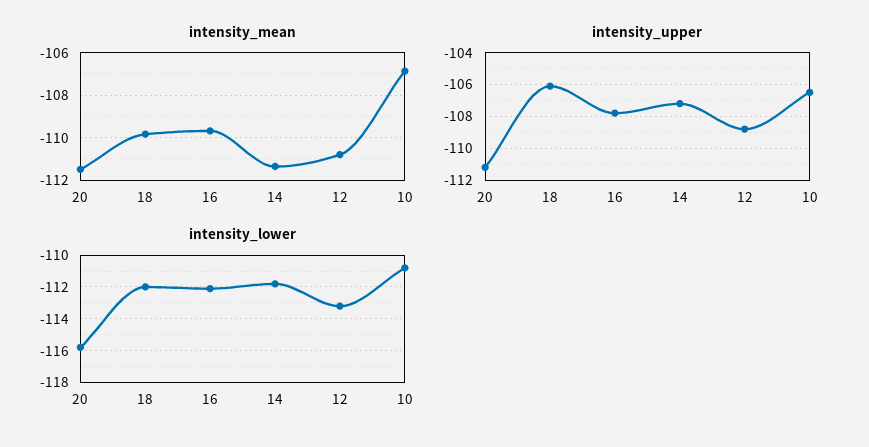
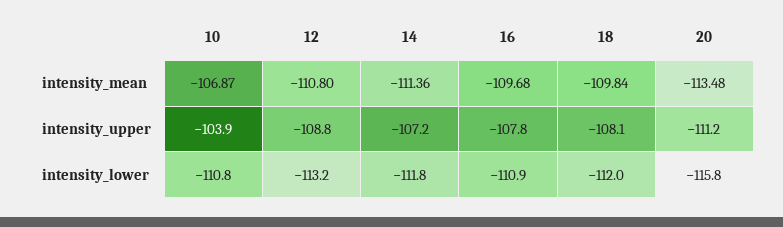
  {
    "intensity_mean": {
-     "20": -111.5,
+     "20": -113.48,
      "18": -109.84,
      "16": -109.68,
      "14": -111.36,
      "12": -110.8,
      "10": -106.87
    },
    "intensity_upper": {
      "20": -111.2,
-     "18": -106,
+     "18": -108.1,
      "16": -107.8,
      "14": -107.2,
      "12": -108.8,
-     "10": -106.5
+     "10": -103.9
    },
    "intensity_lower": {
      "20": -115.8,
      "18": -112,
-     "16": -112,
+     "16": -110.9,
      "14": -111.8,
      "12": -113.2,
      "10": -110.8
    }
  }

